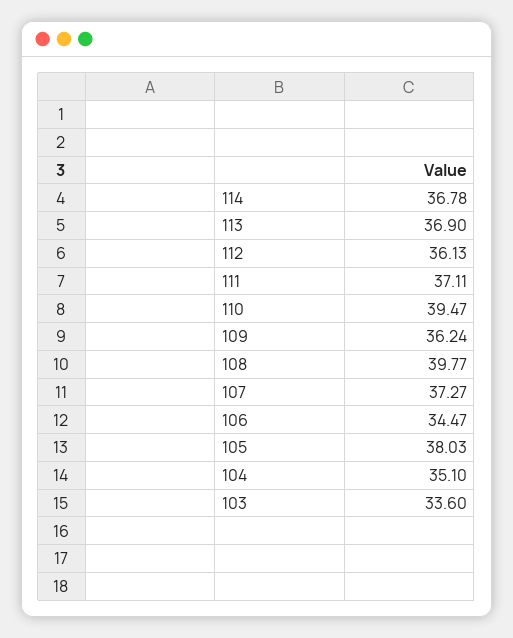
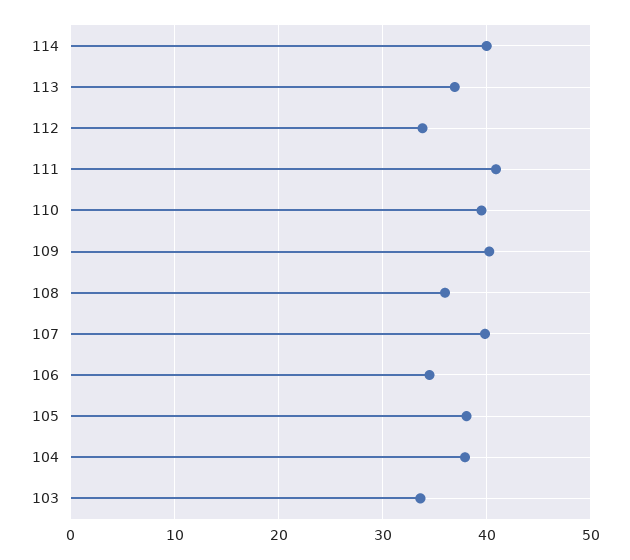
  {
-   "114": 36.78,
+   "114": 40,
    "113": 36.9,
-   "112": 36.13,
+   "112": 34,
-   "111": 37.11,
+   "111": 41,
    "110": 39.47,
-   "109": 36.24,
+   "109": 40,
-   "108": 39.77,
+   "108": 36,
-   "107": 37.27,
+   "107": 40,
    "106": 34.47,
    "105": 38.03,
-   "104": 35.1,
+   "104": 38,
    "103": 33.6
  }

